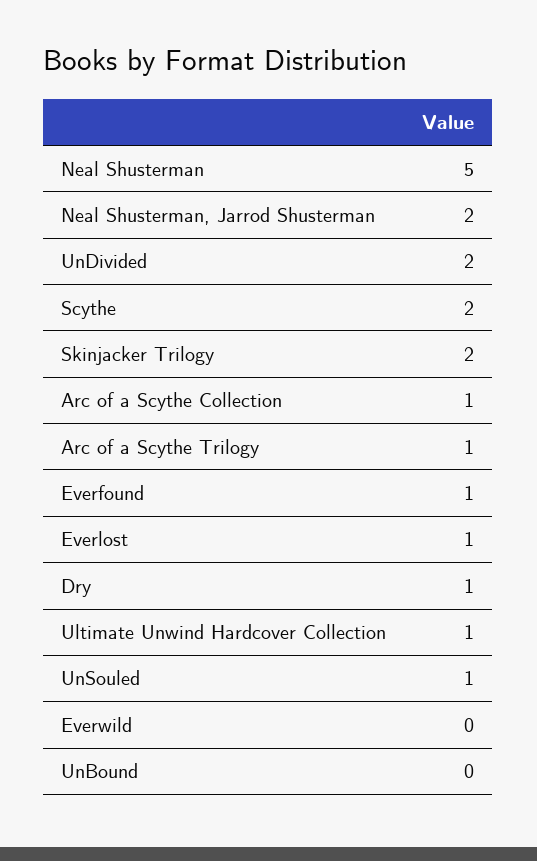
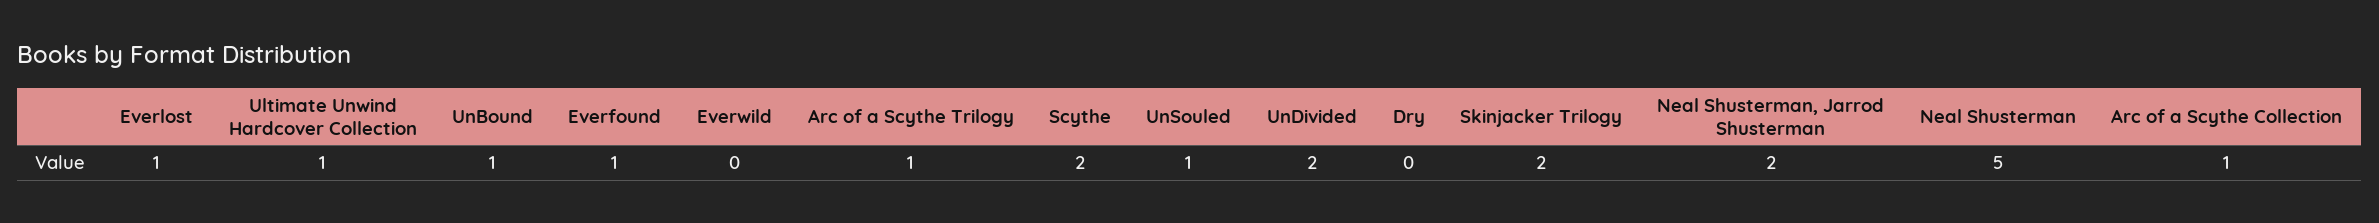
  {
    "Neal Shusterman": 5,
    "Neal Shusterman, Jarrod Shusterman": 2,
    "UnDivided": 2,
    "Scythe": 2,
    "Skinjacker Trilogy": 2,
    "Arc of a Scythe Collection": 1,
    "Arc of a Scythe Trilogy": 1,
    "Everfound": 1,
    "Everlost": 1,
-   "Dry": 1,
+   "Dry": 0,
    "Ultimate Unwind Hardcover Collection": 1,
    "UnSouled": 1,
    "Everwild": 0,
-   "UnBound": 0
+   "UnBound": 1
  }

